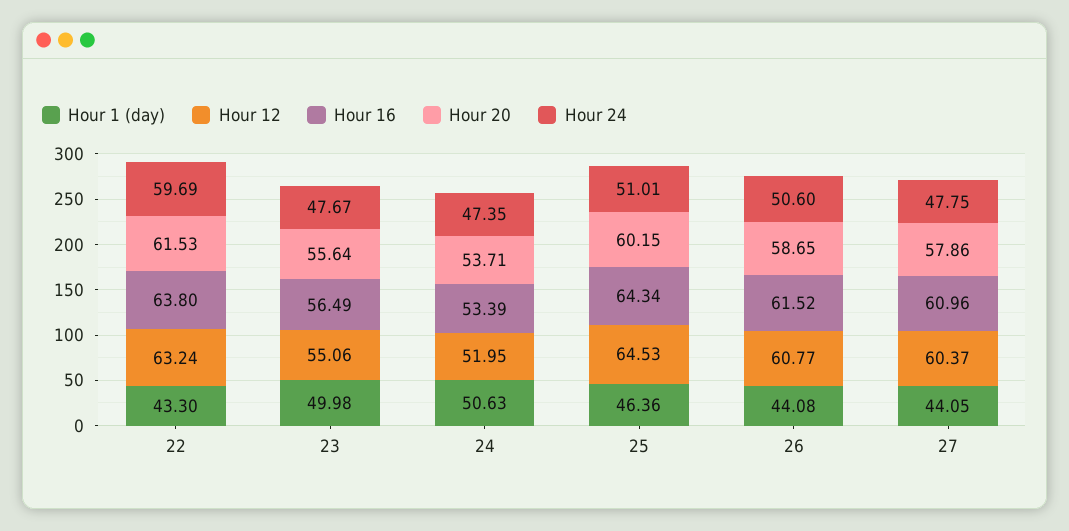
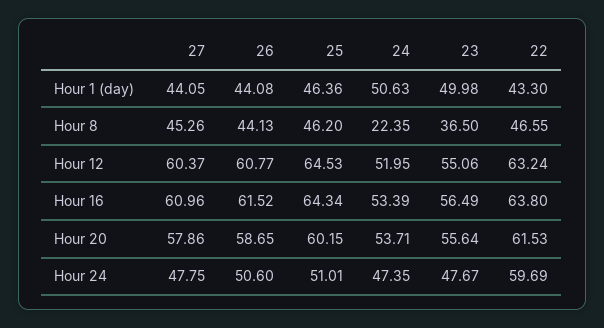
  {
    "Hour 1 (day)": {
      "22": 43.3,
      "23": 49.98,
      "24": 50.63,
      "25": 46.36,
      "26": 44.08,
      "27": 44.05
    },
    "Hour 12": {
      "22": 63.24,
      "23": 55.06,
      "24": 51.95,
      "25": 64.53,
      "26": 60.77,
      "27": 60.37
    },
    "Hour 16": {
      "22": 63.8,
      "23": 56.49,
      "24": 53.39,
      "25": 64.34,
      "26": 61.52,
      "27": 60.96
    },
    "Hour 20": {
      "22": 61.53,
      "23": 55.64,
      "24": 53.71,
      "25": 60.15,
      "26": 58.65,
      "27": 57.86
    },
    "Hour 24": {
      "22": 59.69,
      "23": 47.67,
      "24": 47.35,
      "25": 51.01,
      "26": 50.6,
      "27": 47.75
-   }
+   },
+   "Hour 8": {
+     "27": 45.26,
+     "26": 44.13,
+     "25": 46.2,
+     "24": 22.35,
+     "23": 36.5,
+     "22": 46.55
+   }
  }

